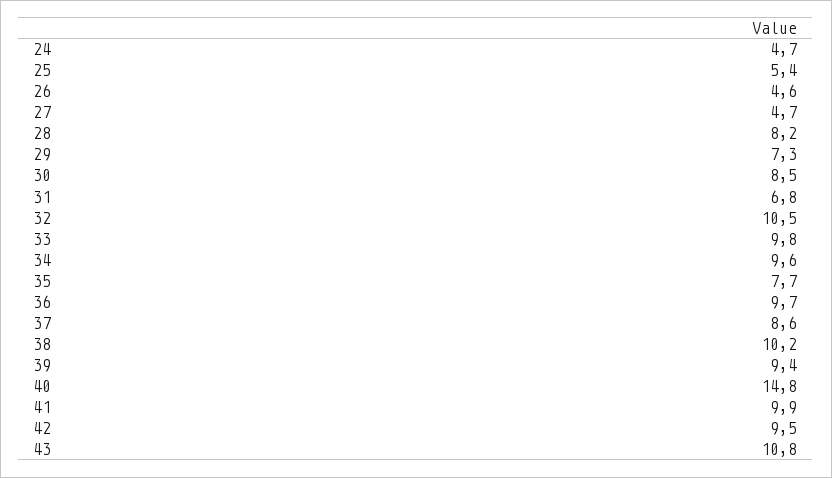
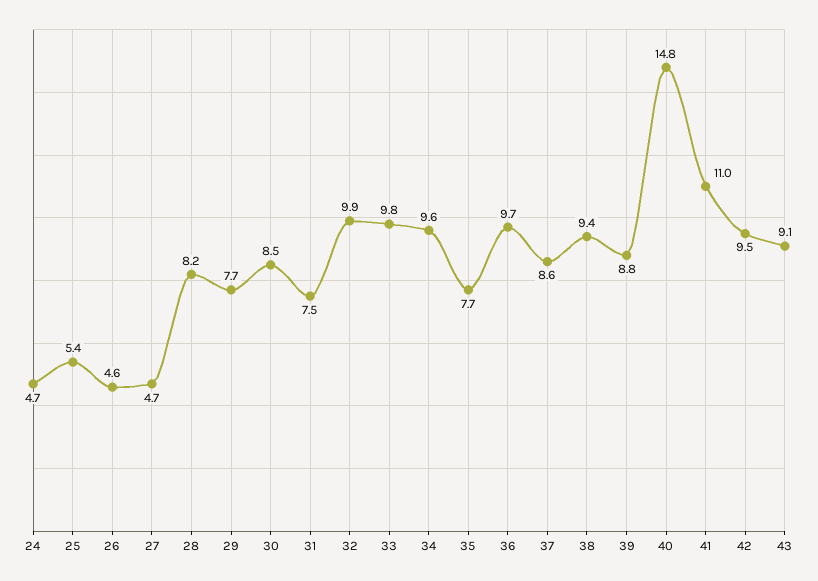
  {
    "24": 4.7,
    "25": 5.4,
    "26": 4.6,
    "27": 4.7,
    "28": 8.2,
-   "29": 7.3,
+   "29": 7.7,
    "30": 8.5,
-   "31": 6.8,
+   "31": 7.5,
-   "32": 10.5,
+   "32": 9.9,
    "33": 9.8,
    "34": 9.6,
    "35": 7.7,
    "36": 9.7,
    "37": 8.6,
-   "38": 10.2,
+   "38": 9.4,
-   "39": 9.4,
+   "39": 8.8,
    "40": 14.8,
-   "41": 9.9,
+   "41": 11,
    "42": 9.5,
-   "43": 10.8
+   "43": 9.1
  }

